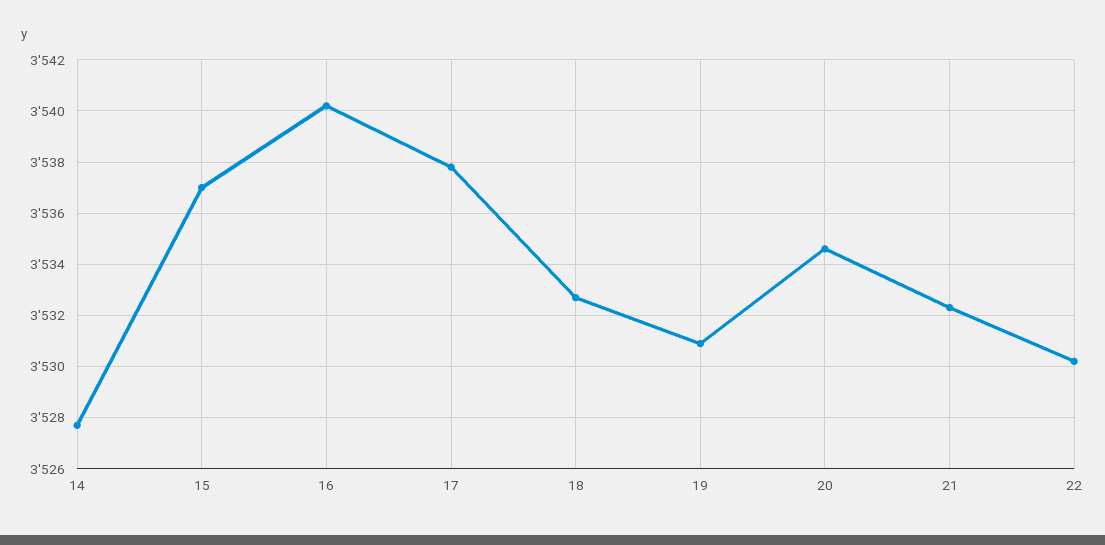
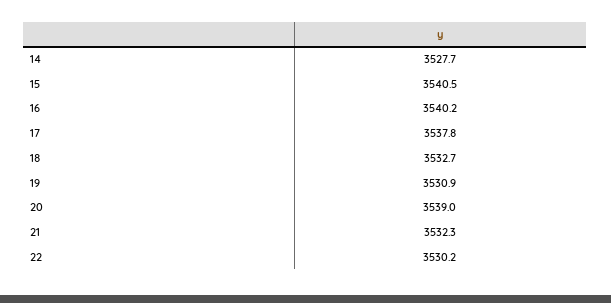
  {
    "14": 3527.7,
-   "15": 3537,
+   "15": 3540.5,
    "16": 3540.2,
    "17": 3537.8,
    "18": 3532.7,
    "19": 3530.9,
-   "20": 3534.5,
+   "20": 3539,
    "21": 3532.3,
    "22": 3530.2
  }

